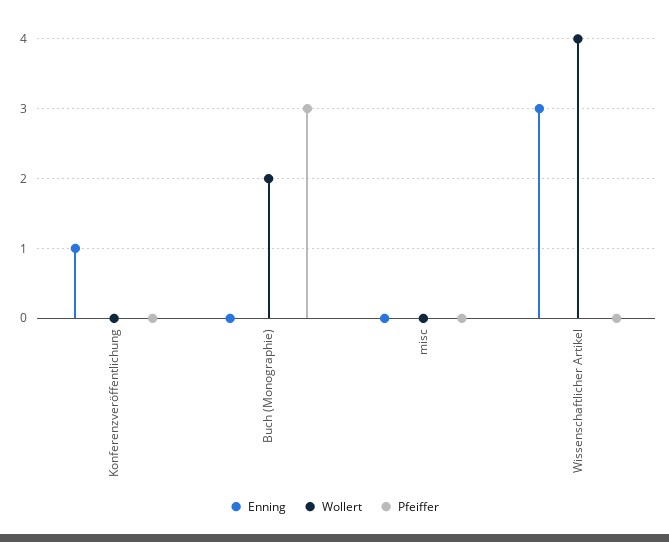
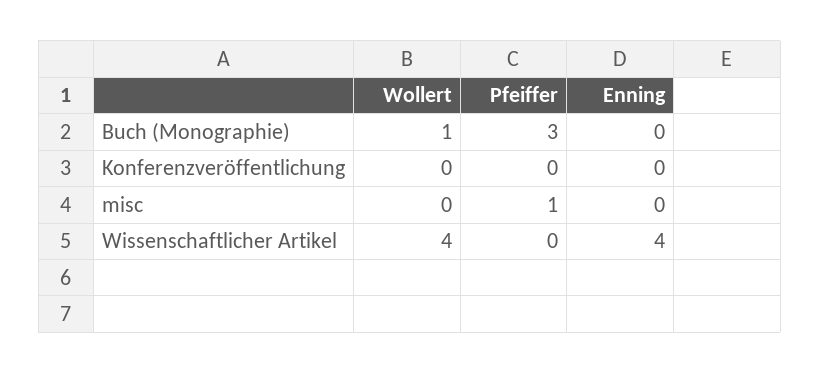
  {
    "Enning": {
-     "Konferenzveröffentlichung": 1,
+     "Konferenzveröffentlichung": 0,
      "Buch (Monographie)": 0,
      "misc": 0,
-     "Wissenschaftlicher Artikel": 3
+     "Wissenschaftlicher Artikel": 4
    },
    "Wollert": {
      "Konferenzveröffentlichung": 0,
-     "Buch (Monographie)": 2,
+     "Buch (Monographie)": 1,
      "misc": 0,
      "Wissenschaftlicher Artikel": 4
    },
    "Pfeiffer": {
      "Konferenzveröffentlichung": 0,
      "Buch (Monographie)": 3,
-     "misc": 0,
+     "misc": 1,
      "Wissenschaftlicher Artikel": 0
    }
  }

